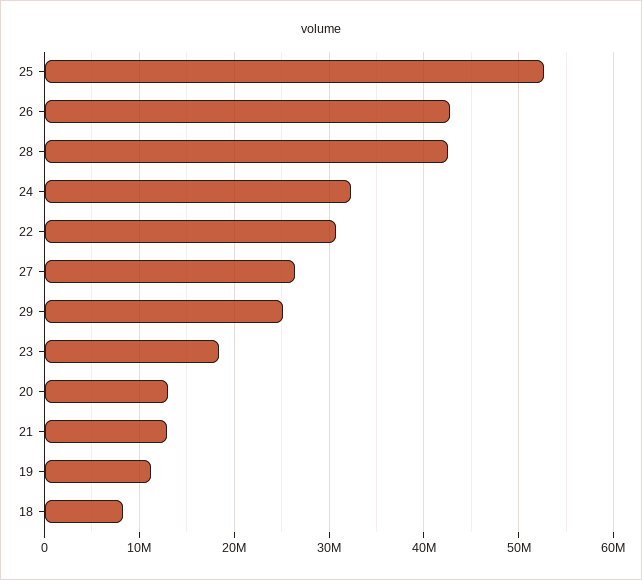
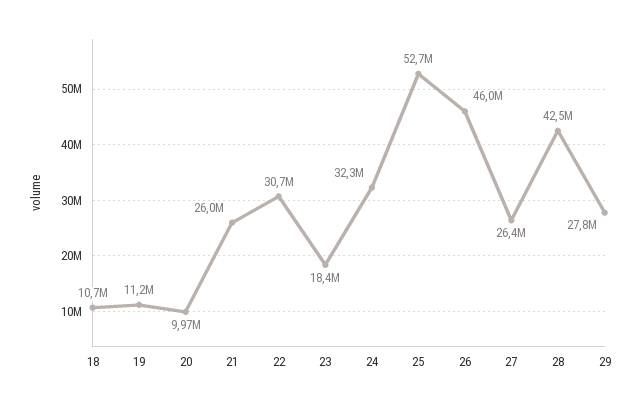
  {
    "25": 52700000,
-   "26": 43000000,
+   "26": 46000000,
    "28": 42500000,
    "24": 32300000,
    "22": 30700000,
    "27": 26400000,
-   "29": 25000000,
+   "29": 27800000,
    "23": 18400000,
-   "20": 13000000,
+   "20": 9970000,
-   "21": 13000000,
+   "21": 26000000,
    "19": 11200000,
-   "18": 8000000
+   "18": 10700000
  }

